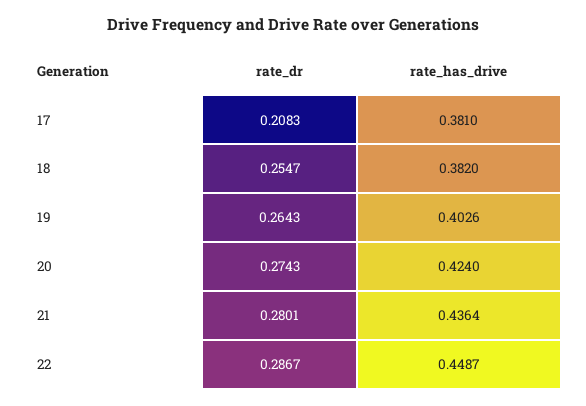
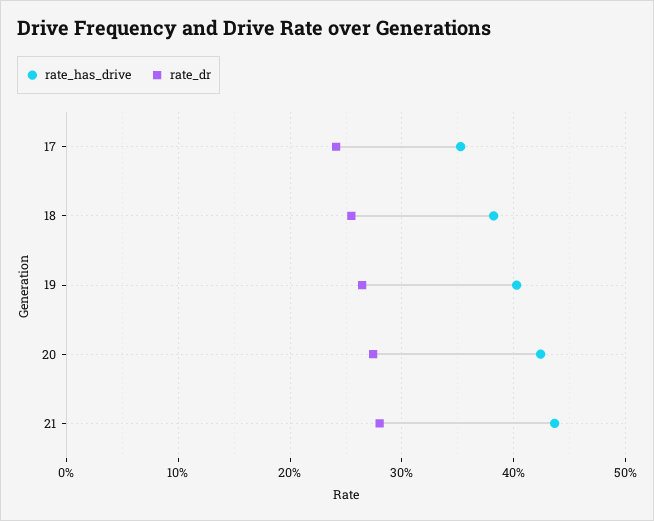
  {
    "rate_dr": {
-     "17": 0.2083,
+     "17": 0.24,
      "18": 0.2547,
      "19": 0.2643,
      "20": 0.2743,
-     "21": 0.2801,
+     "21": 0.2801
-     "22": 0.2867
    },
    "rate_has_drive": {
-     "17": 0.381,
+     "17": 0.35,
      "18": 0.382,
      "19": 0.4026,
      "20": 0.424,
-     "21": 0.4364,
+     "21": 0.4364
-     "22": 0.4487
    }
  }

